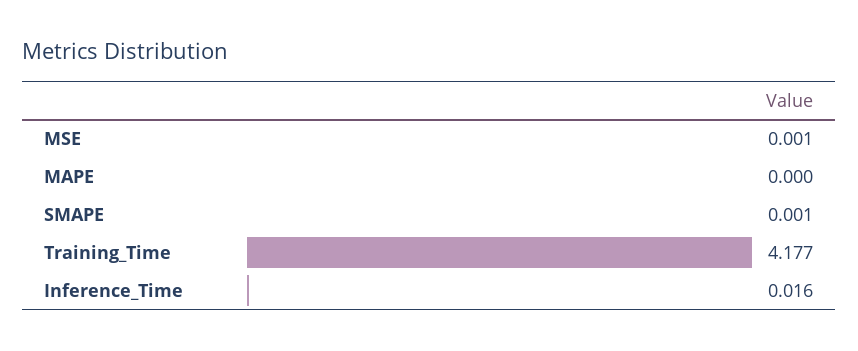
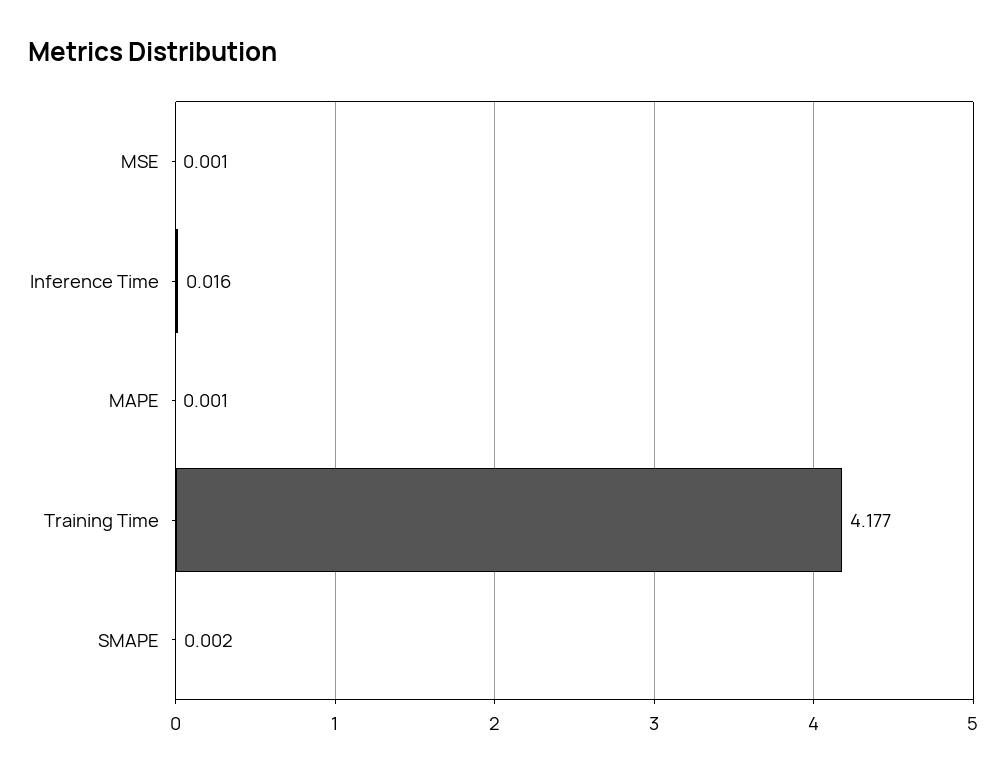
  {
    "MSE": 0.001,
-   "MAPE": 0,
+   "MAPE": 0.001,
-   "SMAPE": 0.001,
+   "SMAPE": 0.002,
    "Training_Time": 4.177,
    "Inference_Time": 0.016
  }

